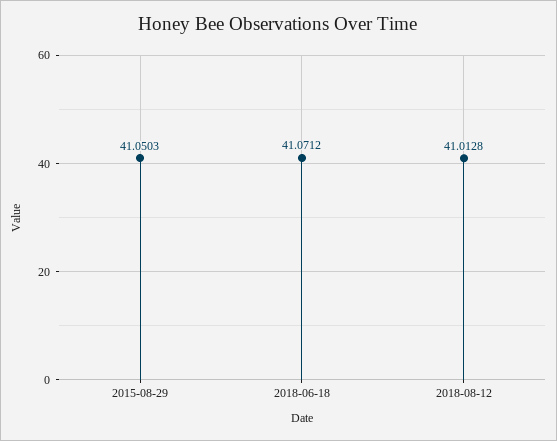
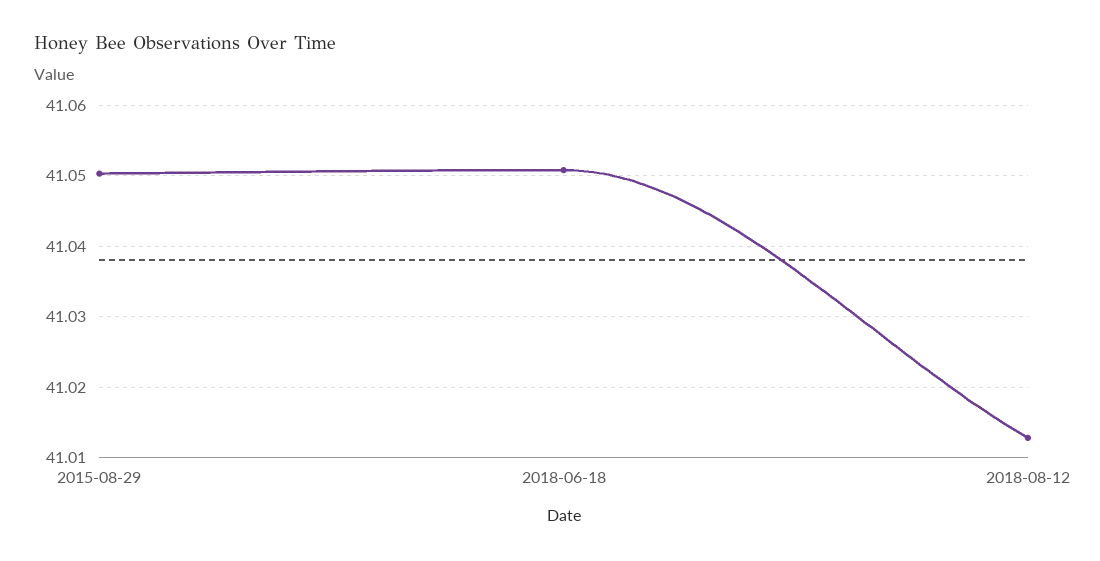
  {
    "2015-08-29": 41.0503,
-   "2018-06-18": 41.0712,
+   "2018-06-18": 41.051,
    "2018-08-12": 41.0128
  }

